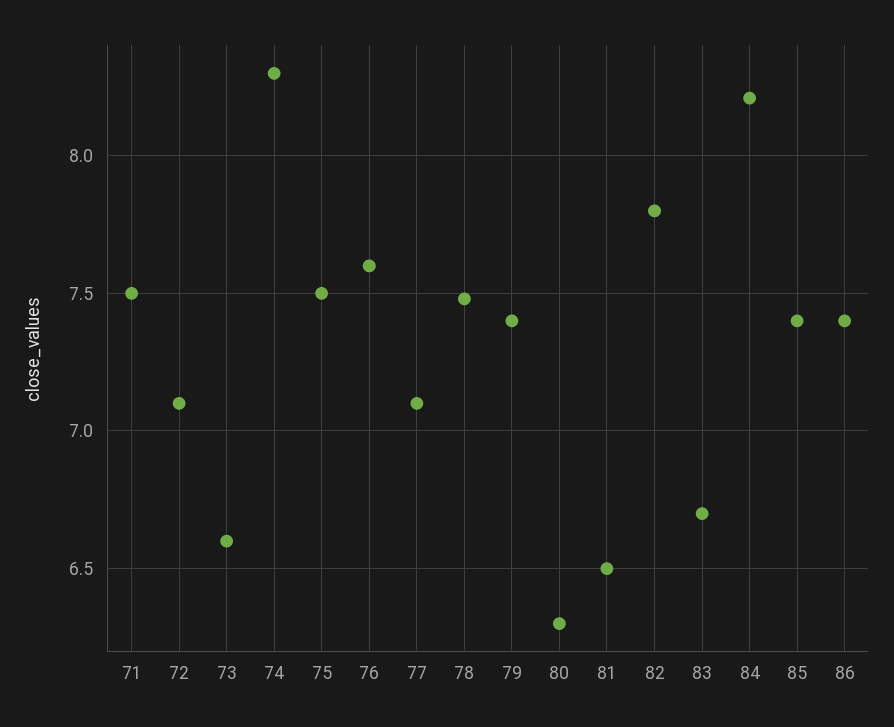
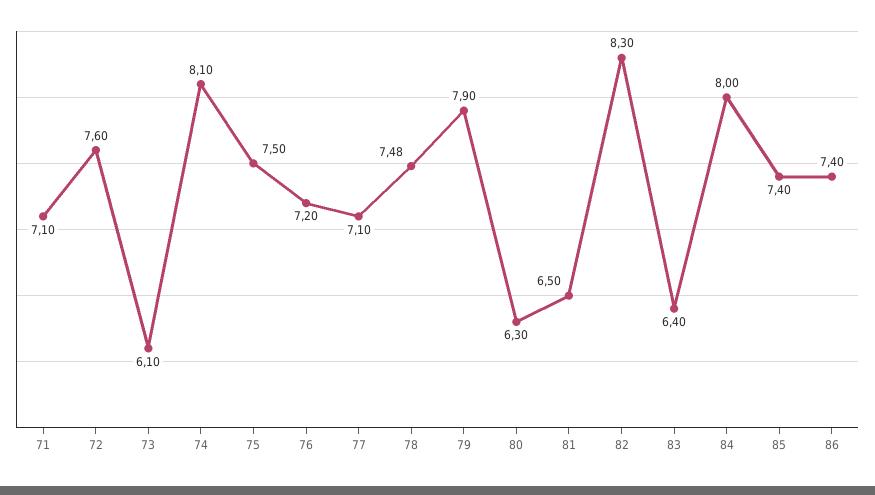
  {
-   "71": 7.5,
+   "71": 7.1,
-   "72": 7.1,
+   "72": 7.6,
-   "73": 6.6,
+   "73": 6.1,
-   "74": 8.3,
+   "74": 8.1,
    "75": 7.5,
-   "76": 7.6,
+   "76": 7.2,
    "77": 7.1,
    "78": 7.48,
-   "79": 7.4,
+   "79": 7.9,
    "80": 6.3,
    "81": 6.5,
-   "82": 7.8,
+   "82": 8.3,
-   "83": 6.7,
+   "83": 6.4,
-   "84": 8.2,
+   "84": 8,
    "85": 7.4,
    "86": 7.4
  }

